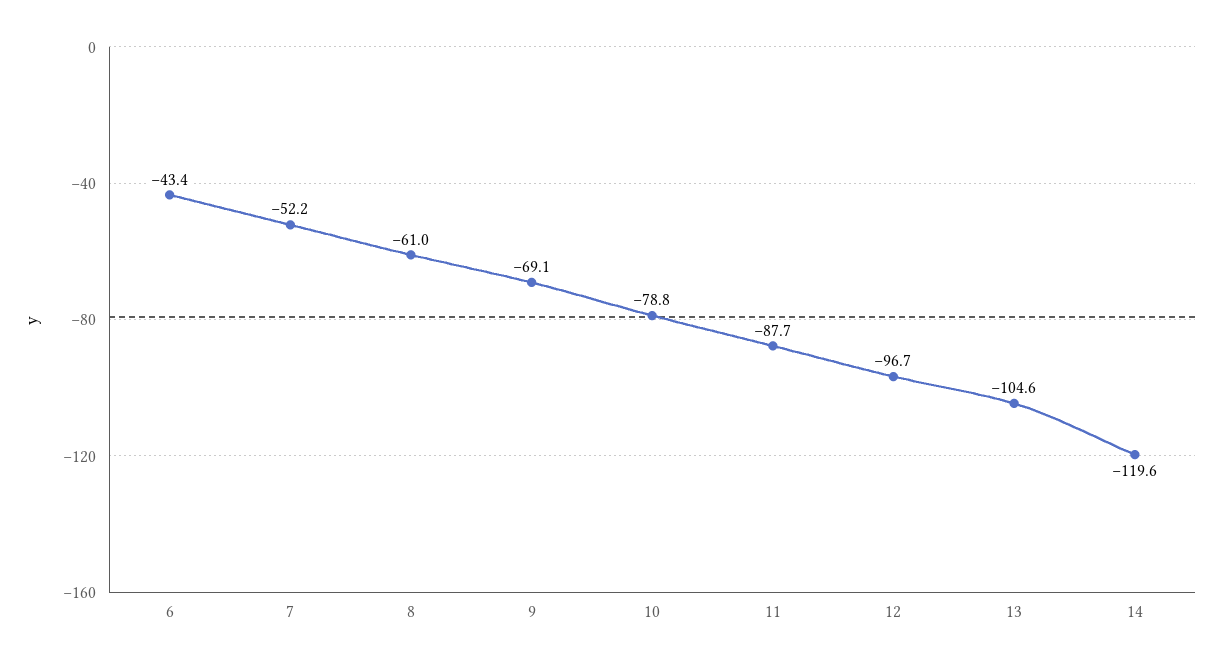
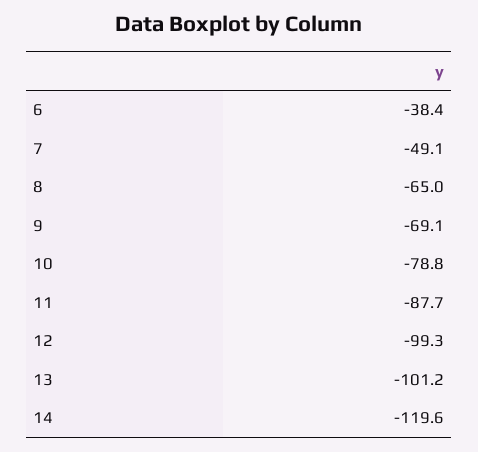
  {
-   "6": -43.4,
+   "6": -38.4,
-   "7": -52.2,
+   "7": -49.1,
-   "8": -61,
+   "8": -65,
    "9": -69.1,
    "10": -78.8,
    "11": -87.7,
-   "12": -96.7,
+   "12": -99.3,
-   "13": -104.6,
+   "13": -101.2,
    "14": -119.6
  }

